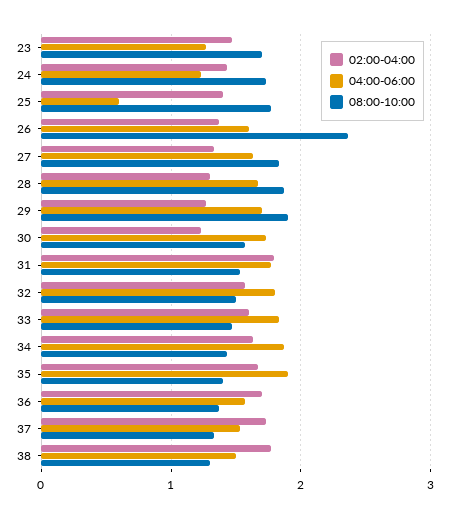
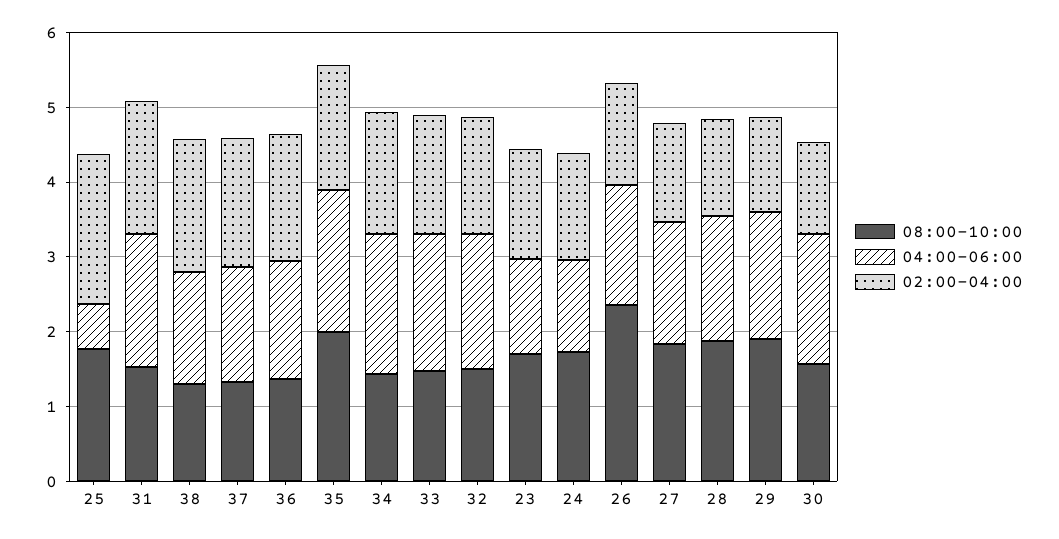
  {
    "02:00-04:00": {
      "23": 1.5,
      "24": 1.4,
-     "25": 1.4,
+     "25": 2,
      "26": 1.4,
      "27": 1.3,
      "28": 1.3,
      "29": 1.3,
      "30": 1.2,
      "31": 1.8,
      "32": 1.6,
      "33": 1.6,
      "34": 1.6,
      "35": 1.7,
      "36": 1.7,
      "37": 1.7,
      "38": 1.8
    },
    "04:00-06:00": {
      "23": 1.3,
      "24": 1.2,
      "25": 0.6,
      "26": 1.6,
      "27": 1.6,
      "28": 1.7,
      "29": 1.7,
      "30": 1.7,
      "31": 1.8,
      "32": 1.8,
      "33": 1.8,
      "34": 1.9,
      "35": 1.9,
      "36": 1.6,
      "37": 1.5,
      "38": 1.5
    },
    "08:00-10:00": {
      "23": 1.7,
      "24": 1.7,
      "25": 1.8,
      "26": 2.4,
      "27": 1.8,
      "28": 1.9,
      "29": 1.9,
      "30": 1.6,
      "31": 1.5,
      "32": 1.5,
      "33": 1.5,
      "34": 1.4,
-     "35": 1.4,
+     "35": 2,
      "36": 1.4,
      "37": 1.3,
      "38": 1.3
    }
  }

